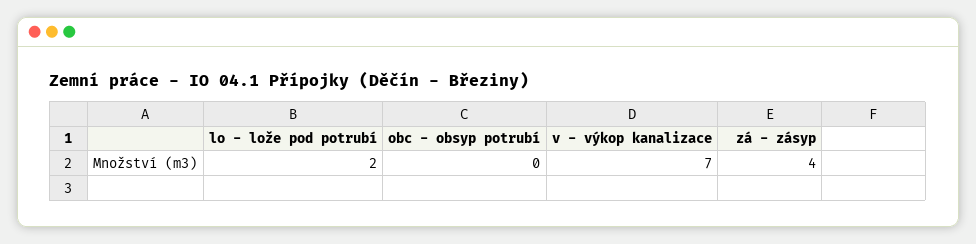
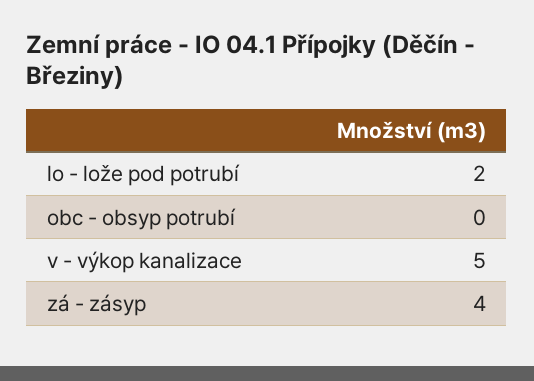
  {
    "lo - lože pod potrubí": 2,
    "obc - obsyp potrubí": 0,
-   "v - výkop kanalizace": 7,
+   "v - výkop kanalizace": 5,
    "zá - zásyp": 4
  }

